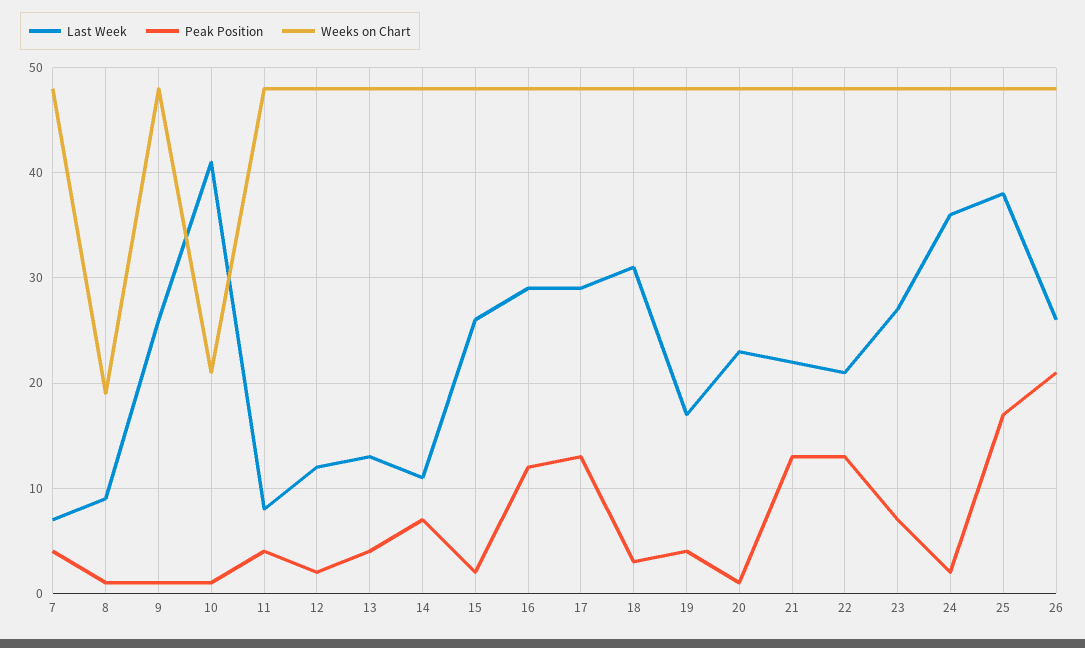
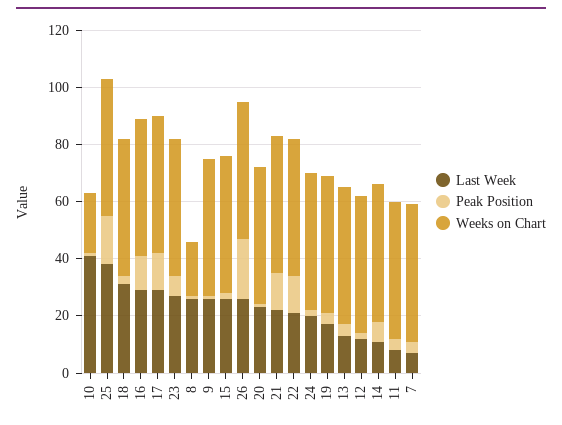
  {
    "Last Week": {
      "7": 7,
-     "8": 9,
+     "8": 25,
      "9": 26,
      "10": 41,
      "11": 8,
      "12": 12,
      "13": 13,
      "14": 11,
      "15": 26,
      "16": 29,
      "17": 29,
      "18": 31,
      "19": 17,
      "20": 23,
      "21": 22,
      "22": 21,
      "23": 27,
-     "24": 36,
+     "24": 20,
      "25": 38,
      "26": 26
    },
    "Peak Position": {
      "7": 4,
      "8": 1,
      "9": 1,
      "10": 1,
      "11": 4,
      "12": 2,
      "13": 4,
      "14": 7,
      "15": 2,
      "16": 12,
      "17": 13,
      "18": 3,
      "19": 4,
      "20": 1,
      "21": 13,
      "22": 13,
      "23": 7,
      "24": 2,
      "25": 17,
      "26": 21
    },
    "Weeks on Chart": {
      "7": 48,
      "8": 19,
      "9": 48,
      "10": 21,
      "11": 48,
      "12": 48,
      "13": 48,
      "14": 48,
      "15": 48,
      "16": 48,
      "17": 48,
      "18": 48,
      "19": 48,
      "20": 48,
      "21": 48,
      "22": 48,
      "23": 48,
      "24": 48,
      "25": 48,
      "26": 48
    }
  }

